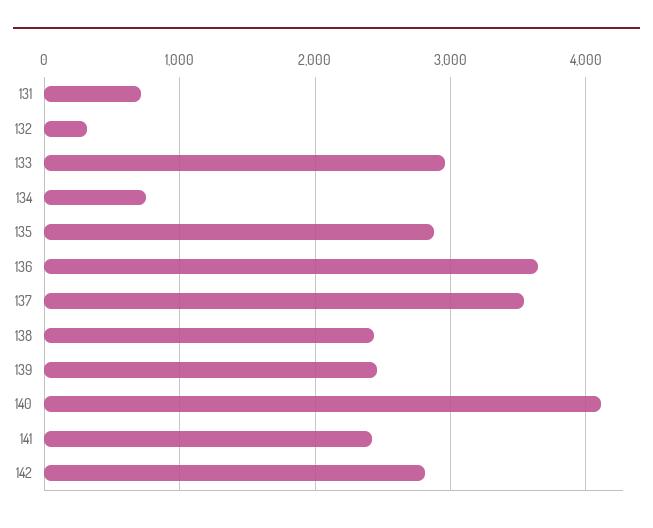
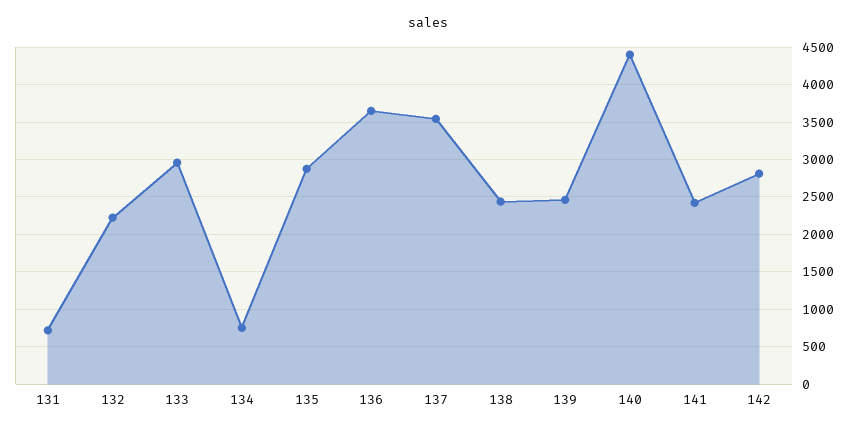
  {
    "131": 700,
-   "132": 300,
+   "132": 2200,
    "133": 3000,
    "134": 800,
    "135": 2900,
    "136": 3600,
    "137": 3500,
    "138": 2400,
    "139": 2500,
-   "140": 4100,
+   "140": 4400,
    "141": 2400,
    "142": 2800
  }

